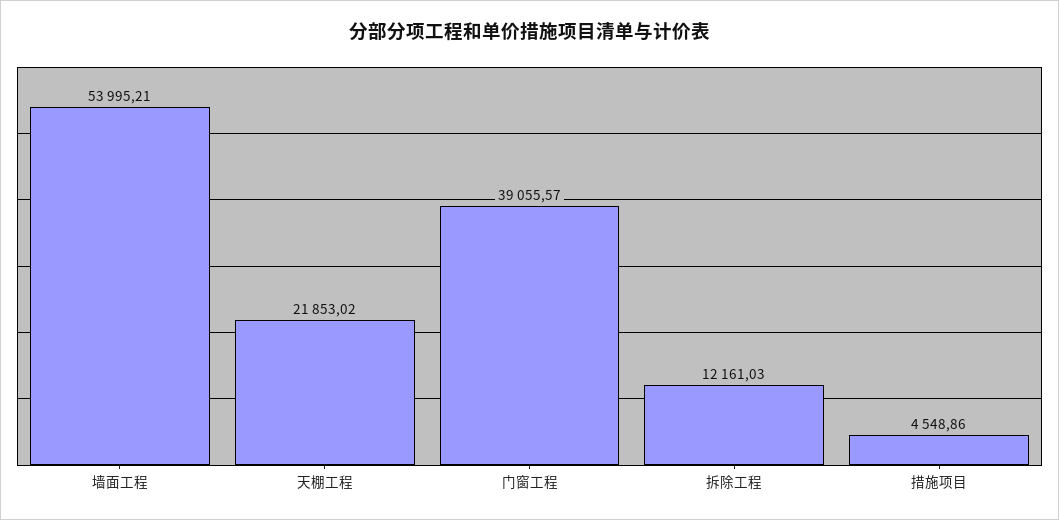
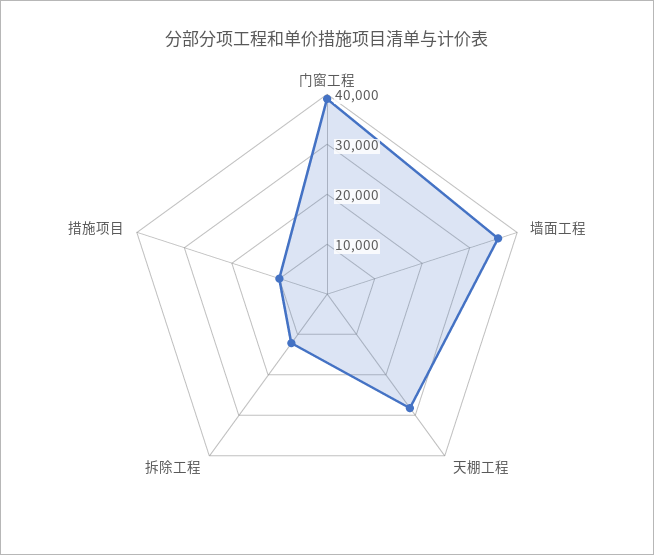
  {
-   "墙面工程": 53995.21,
+   "墙面工程": 36000,
-   "天棚工程": 21853.02,
+   "天棚工程": 28000,
    "门窗工程": 39055.57,
    "拆除工程": 12161.03,
-   "措施项目": 4548.86
+   "措施项目": 10000
  }

